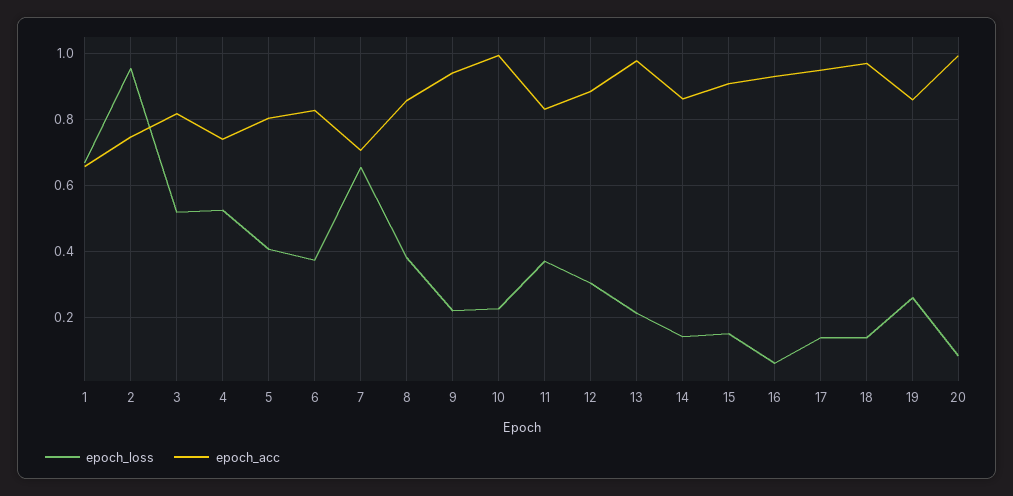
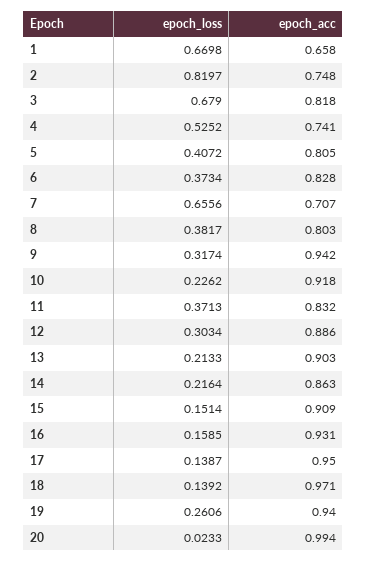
  {
    "epoch_loss": {
      "1": 0.6698,
-     "2": 0.96,
+     "2": 0.8197,
-     "3": 0.52,
+     "3": 0.679,
      "4": 0.5252,
      "5": 0.4072,
      "6": 0.3734,
      "7": 0.6556,
      "8": 0.3817,
-     "9": 0.22,
+     "9": 0.3174,
      "10": 0.2262,
      "11": 0.3713,
      "12": 0.3034,
      "13": 0.2133,
-     "14": 0.14,
+     "14": 0.2164,
      "15": 0.1514,
-     "16": 0.06,
+     "16": 0.1585,
      "17": 0.1387,
      "18": 0.1392,
      "19": 0.2606,
-     "20": 0.08
+     "20": 0.0233
    },
    "epoch_acc": {
      "1": 0.658,
      "2": 0.748,
      "3": 0.818,
      "4": 0.741,
      "5": 0.805,
      "6": 0.828,
      "7": 0.707,
-     "8": 0.86,
+     "8": 0.803,
      "9": 0.942,
-     "10": 1,
+     "10": 0.918,
      "11": 0.832,
      "12": 0.886,
-     "13": 0.98,
+     "13": 0.903,
      "14": 0.863,
      "15": 0.909,
      "16": 0.931,
      "17": 0.95,
      "18": 0.971,
-     "19": 0.86,
+     "19": 0.94,
      "20": 0.994
    }
  }

